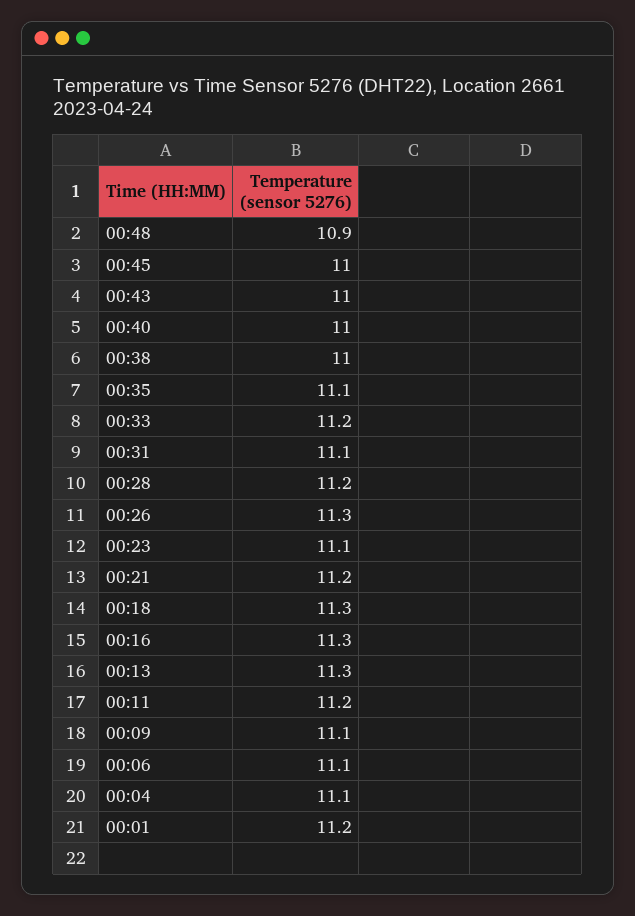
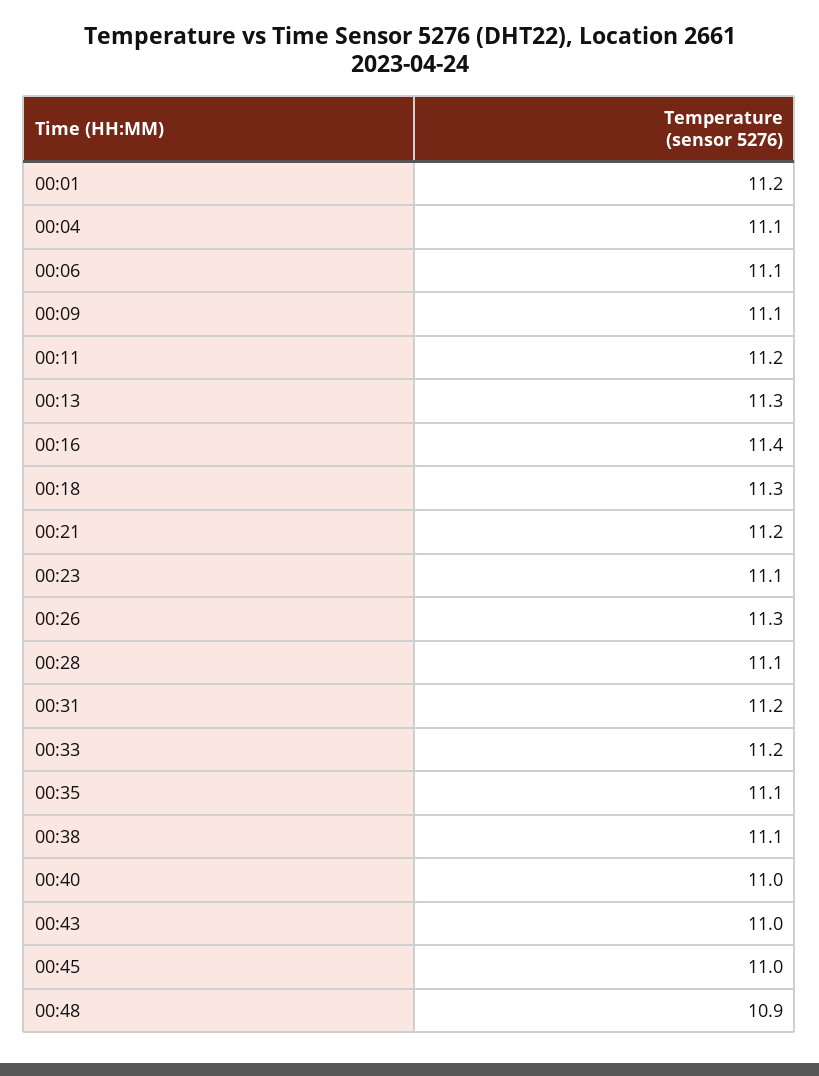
  {
    "00:48": 10.9,
    "00:45": 11,
    "00:43": 11,
    "00:40": 11,
-   "00:38": 11,
+   "00:38": 11.1,
    "00:35": 11.1,
    "00:33": 11.2,
-   "00:31": 11.1,
+   "00:31": 11.2,
-   "00:28": 11.2,
+   "00:28": 11.1,
    "00:26": 11.3,
    "00:23": 11.1,
    "00:21": 11.2,
    "00:18": 11.3,
-   "00:16": 11.3,
+   "00:16": 11.4,
    "00:13": 11.3,
    "00:11": 11.2,
    "00:09": 11.1,
    "00:06": 11.1,
    "00:04": 11.1,
    "00:01": 11.2
  }

